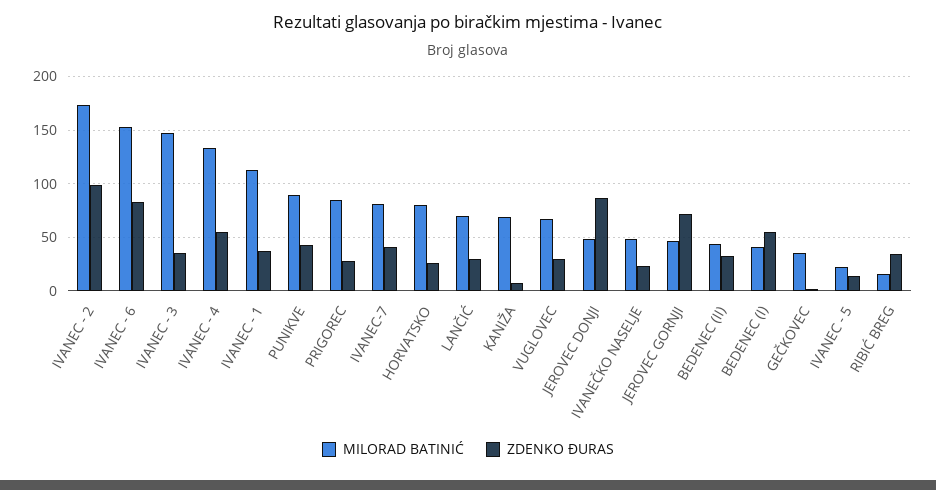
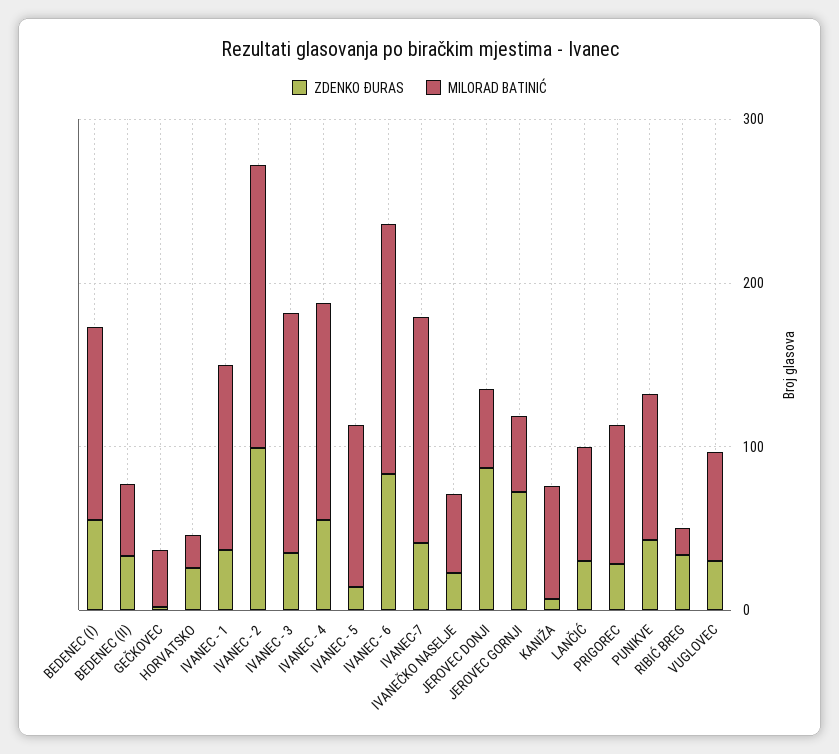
  {
    "MILORAD BATINIĆ": {
      "IVANEC - 2": 170,
      "IVANEC - 6": 150,
      "IVANEC - 3": 150,
      "IVANEC - 4": 130,
      "IVANEC - 1": 110,
      "PUNIKVE": 90,
      "PRIGOREC": 90,
-     "IVANEC-7": 80,
+     "IVANEC-7": 140,
-     "HORVATSKO": 80,
+     "HORVATSKO": 20,
      "LANČIĆ": 70,
      "KANIŽA": 70,
      "VUGLOVEC": 70,
      "JEROVEC DONJI": 50,
      "IVANEČKO NASELJE": 50,
      "JEROVEC GORNJI": 50,
      "BEDENEC (II)": 40,
-     "BEDENEC (I)": 40,
+     "BEDENEC (I)": 120,
      "GEČKOVEC": 40,
-     "IVANEC - 5": 20,
+     "IVANEC - 5": 100,
      "RIBIĆ BREG": 20
    },
    "ZDENKO ĐURAS": {
      "IVANEC - 2": 100,
      "IVANEC - 6": 80,
      "IVANEC - 3": 40,
      "IVANEC - 4": 60,
      "IVANEC - 1": 40,
      "PUNIKVE": 40,
      "PRIGOREC": 30,
      "IVANEC-7": 40,
      "HORVATSKO": 30,
      "LANČIĆ": 30,
      "KANIŽA": 10,
      "VUGLOVEC": 30,
      "JEROVEC DONJI": 90,
      "IVANEČKO NASELJE": 20,
      "JEROVEC GORNJI": 70,
      "BEDENEC (II)": 30,
      "BEDENEC (I)": 60,
      "GEČKOVEC": 0,
      "IVANEC - 5": 10,
      "RIBIĆ BREG": 30
    }
  }

